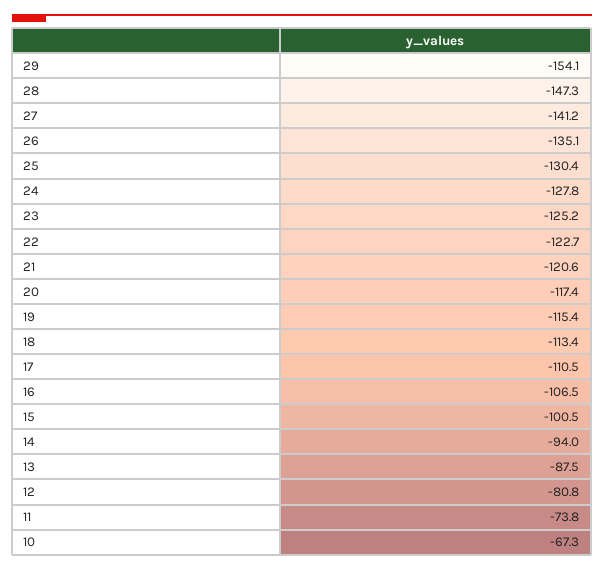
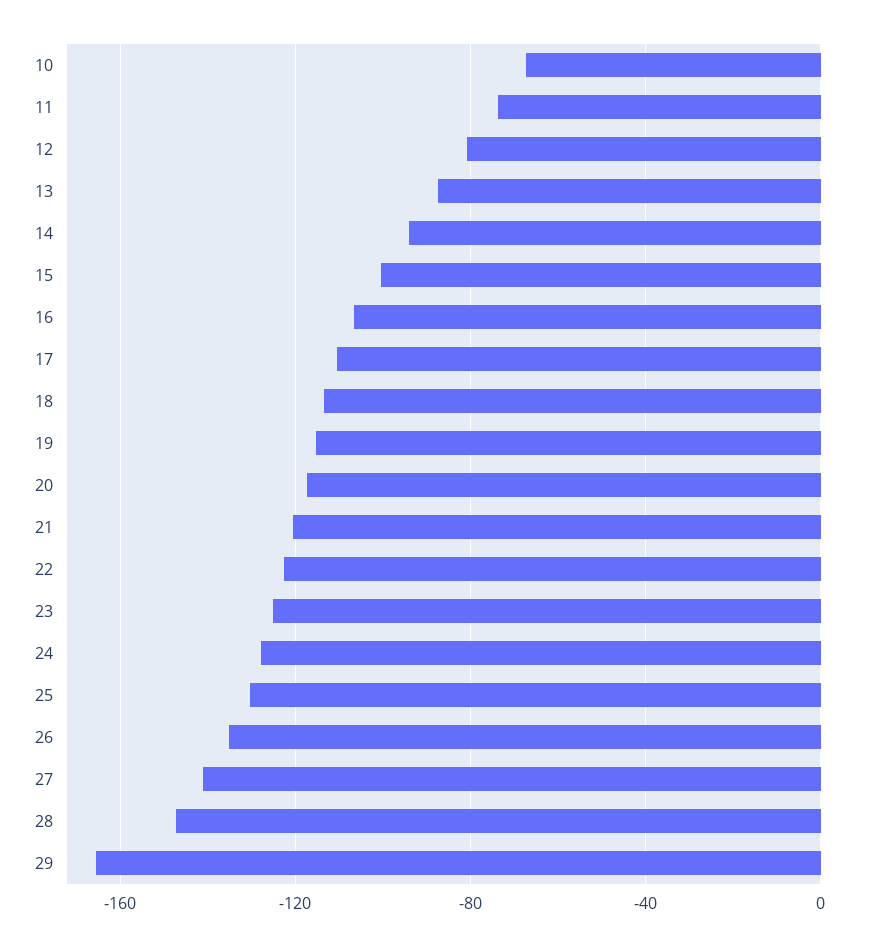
  {
-   "29": -154.1,
+   "29": -165,
    "28": -147.3,
    "27": -141.2,
    "26": -135.1,
    "25": -130.4,
    "24": -127.8,
    "23": -125.2,
    "22": -122.7,
    "21": -120.6,
    "20": -117.4,
    "19": -115.4,
    "18": -113.4,
    "17": -110.5,
    "16": -106.5,
    "15": -100.5,
    "14": -94,
    "13": -87.5,
    "12": -80.8,
    "11": -73.8,
    "10": -67.3
  }

